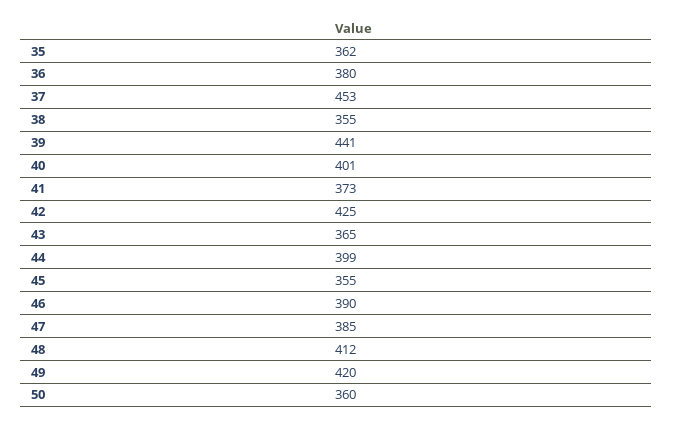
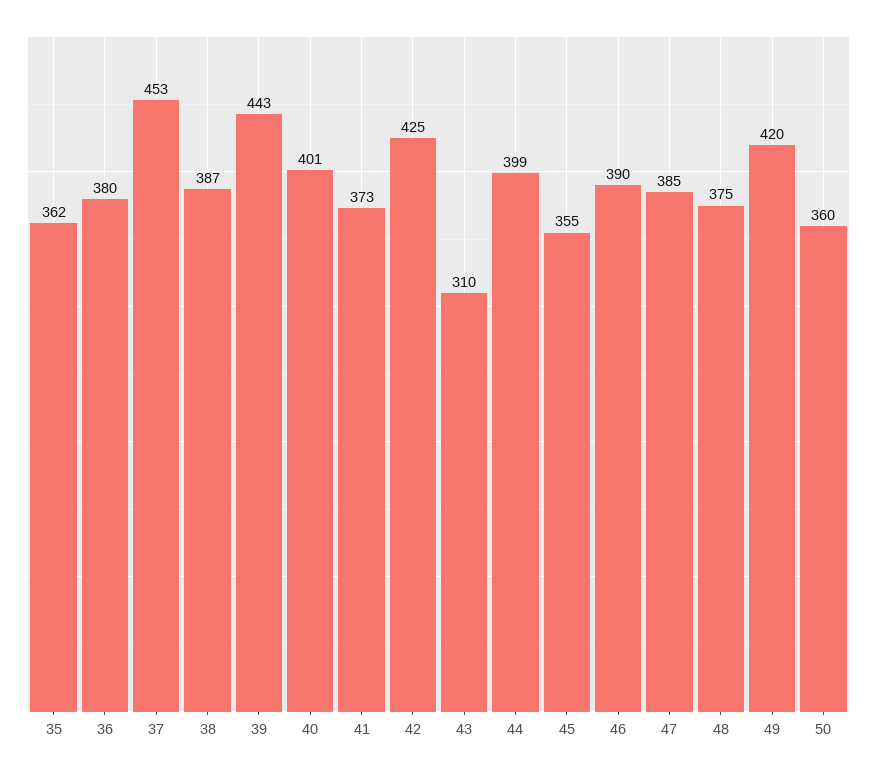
  {
    "35": 362,
    "36": 380,
    "37": 453,
-   "38": 355,
+   "38": 387,
-   "39": 441,
+   "39": 443,
    "40": 401,
    "41": 373,
    "42": 425,
-   "43": 365,
+   "43": 310,
    "44": 399,
    "45": 355,
    "46": 390,
    "47": 385,
-   "48": 412,
+   "48": 375,
    "49": 420,
    "50": 360
  }

